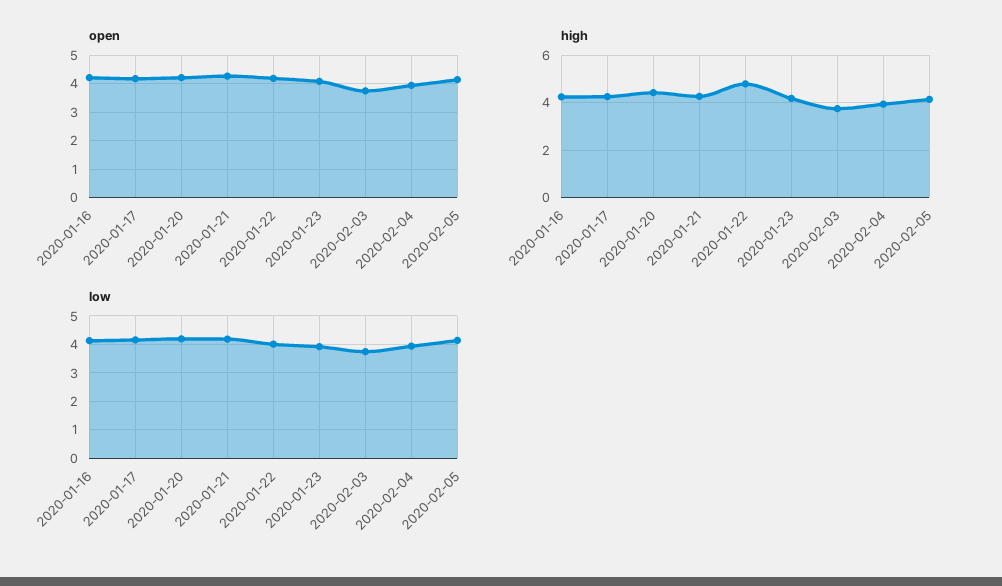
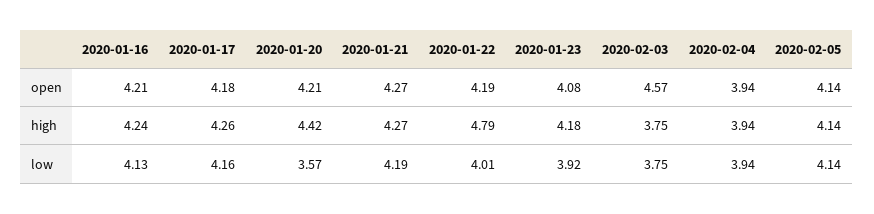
  {
    "open": {
      "2020-01-16": 4.21,
      "2020-01-17": 4.18,
      "2020-01-20": 4.21,
      "2020-01-21": 4.27,
      "2020-01-22": 4.19,
      "2020-01-23": 4.08,
-     "2020-02-03": 3.75,
+     "2020-02-03": 4.57,
      "2020-02-04": 3.94,
      "2020-02-05": 4.14
    },
    "high": {
      "2020-01-16": 4.24,
      "2020-01-17": 4.26,
      "2020-01-20": 4.42,
      "2020-01-21": 4.27,
      "2020-01-22": 4.79,
      "2020-01-23": 4.18,
      "2020-02-03": 3.75,
      "2020-02-04": 3.94,
      "2020-02-05": 4.14
    },
    "low": {
      "2020-01-16": 4.13,
      "2020-01-17": 4.16,
-     "2020-01-20": 4.25,
+     "2020-01-20": 3.57,
      "2020-01-21": 4.19,
      "2020-01-22": 4.01,
      "2020-01-23": 3.92,
      "2020-02-03": 3.75,
      "2020-02-04": 3.94,
      "2020-02-05": 4.14
    }
  }

